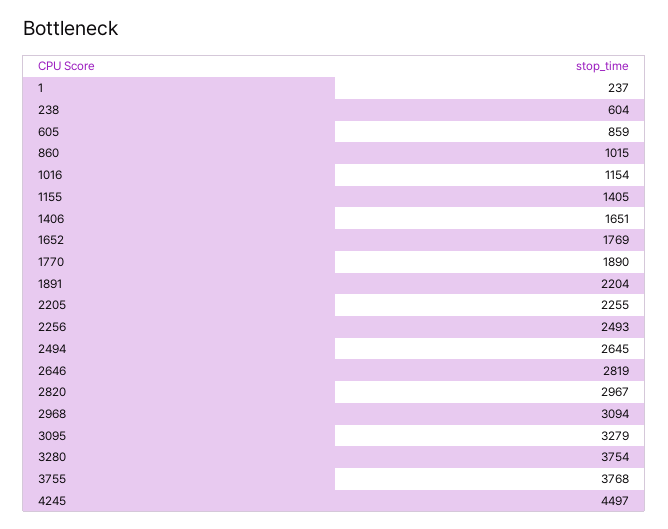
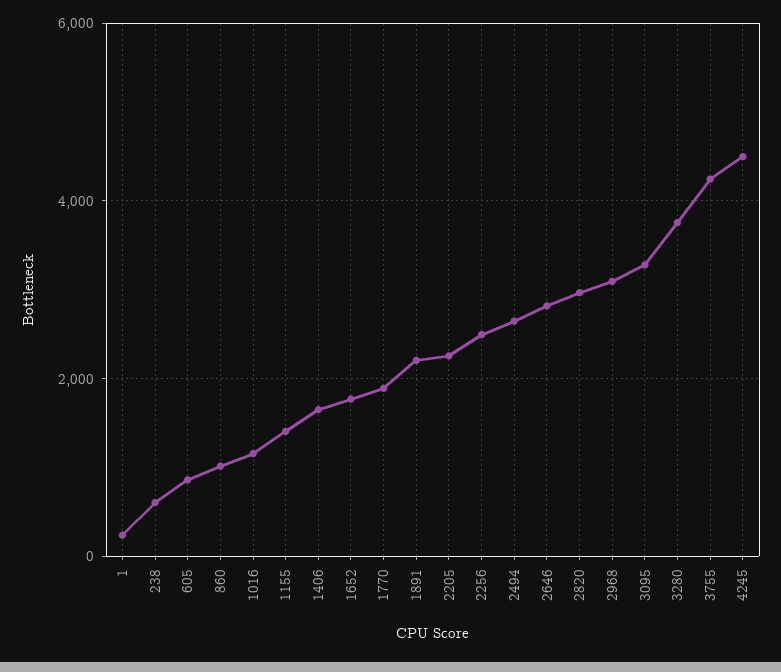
  {
    "1": 237,
    "238": 604,
    "605": 859,
    "860": 1015,
    "1016": 1154,
    "1155": 1405,
    "1406": 1651,
    "1652": 1769,
    "1770": 1890,
    "1891": 2204,
    "2205": 2255,
    "2256": 2493,
    "2494": 2645,
    "2646": 2819,
    "2820": 2967,
    "2968": 3094,
    "3095": 3279,
    "3280": 3754,
-   "3755": 3768,
+   "3755": 4200,
    "4245": 4497
  }

